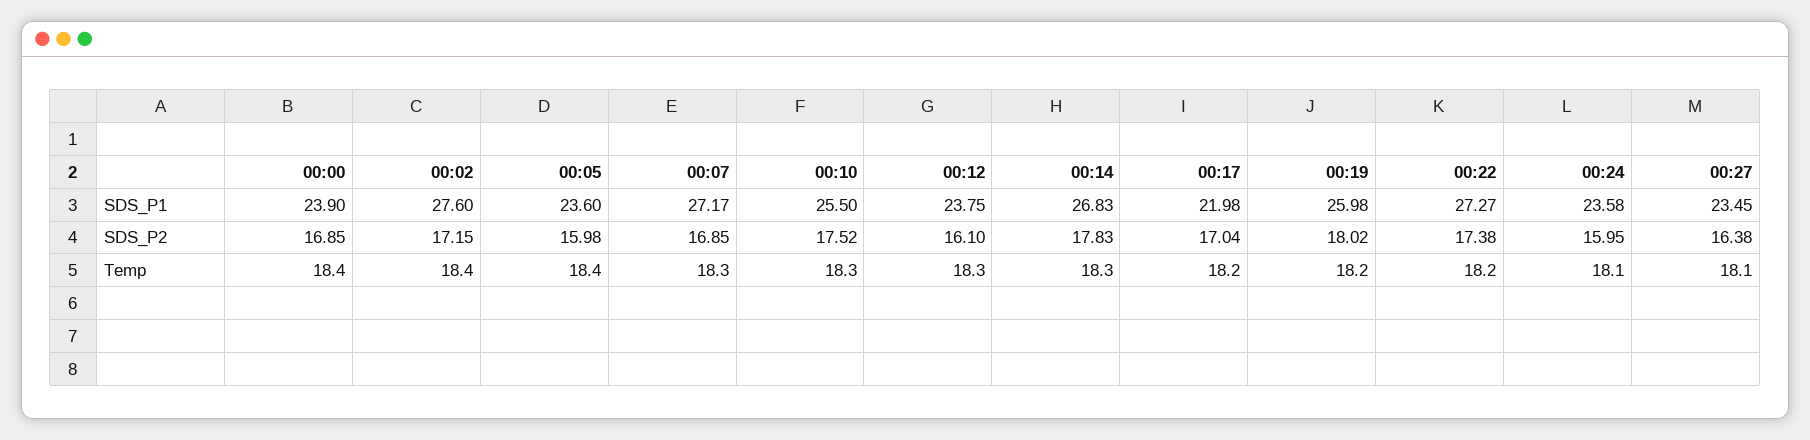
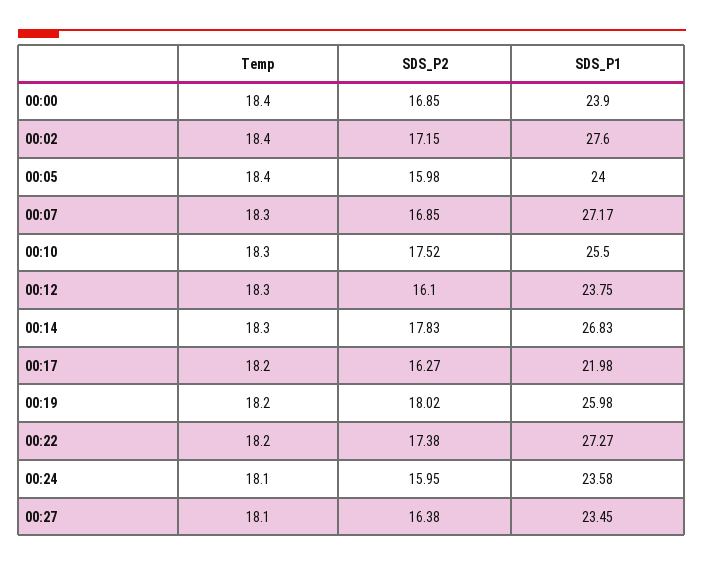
  {
    "00:00": {
      "SDS_P1": 23.9,
      "SDS_P2": 16.85,
      "Temp": 18.4
    },
    "00:02": {
      "SDS_P1": 27.6,
      "SDS_P2": 17.15,
      "Temp": 18.4
    },
    "00:05": {
-     "SDS_P1": 23.6,
+     "SDS_P1": 24,
      "SDS_P2": 15.98,
      "Temp": 18.4
    },
    "00:07": {
      "SDS_P1": 27.17,
      "SDS_P2": 16.85,
      "Temp": 18.3
    },
    "00:10": {
      "SDS_P1": 25.5,
      "SDS_P2": 17.52,
      "Temp": 18.3
    },
    "00:12": {
      "SDS_P1": 23.75,
      "SDS_P2": 16.1,
      "Temp": 18.3
    },
    "00:14": {
      "SDS_P1": 26.83,
      "SDS_P2": 17.83,
      "Temp": 18.3
    },
    "00:17": {
      "SDS_P1": 21.98,
-     "SDS_P2": 17.04,
+     "SDS_P2": 16.27,
      "Temp": 18.2
    },
    "00:19": {
      "SDS_P1": 25.98,
      "SDS_P2": 18.02,
      "Temp": 18.2
    },
    "00:22": {
      "SDS_P1": 27.27,
      "SDS_P2": 17.38,
      "Temp": 18.2
    },
    "00:24": {
      "SDS_P1": 23.58,
      "SDS_P2": 15.95,
      "Temp": 18.1
    },
    "00:27": {
      "SDS_P1": 23.45,
      "SDS_P2": 16.38,
      "Temp": 18.1
    }
  }

